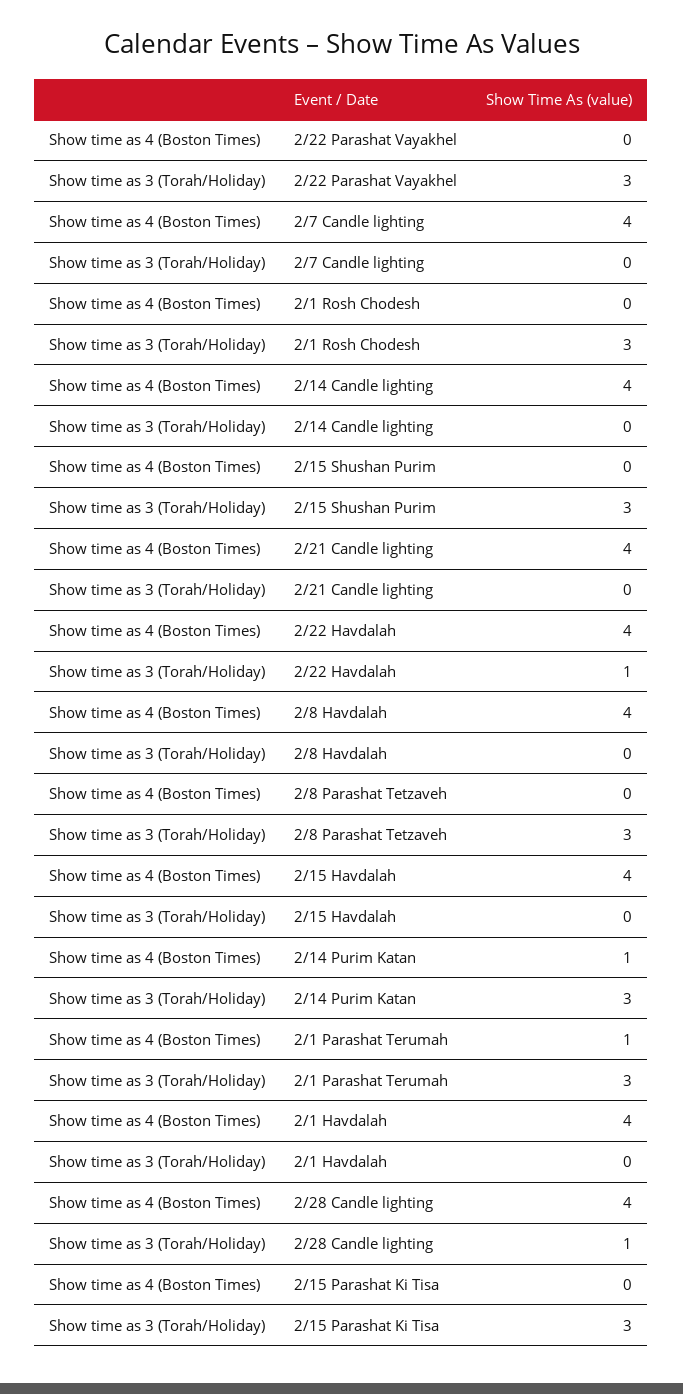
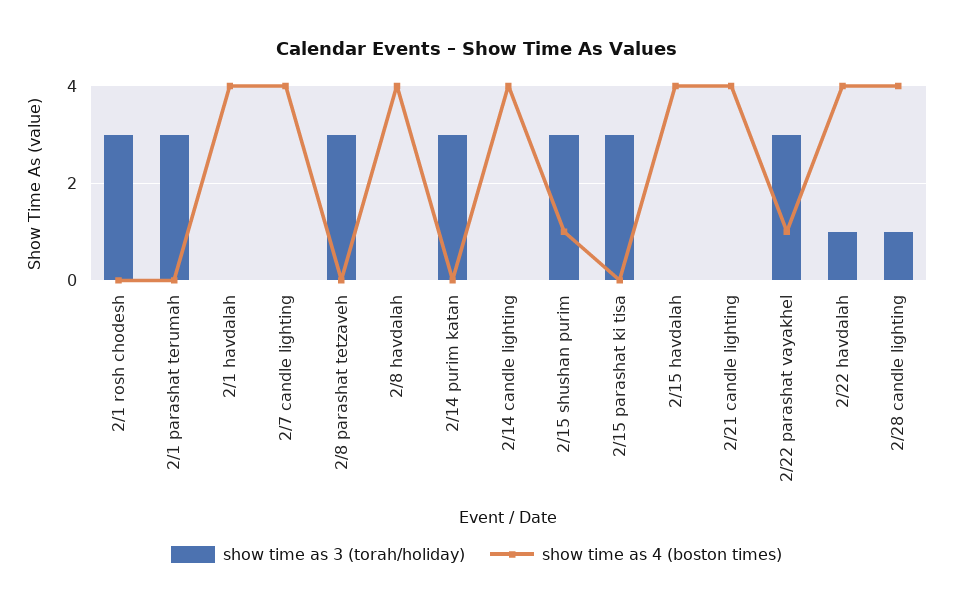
  {
    "Show time as 4 (Boston Times)": {
-     "2/22 Parashat Vayakhel": 0,
+     "2/22 Parashat Vayakhel": 1,
      "2/7 Candle lighting": 4,
      "2/1 Rosh Chodesh": 0,
      "2/14 Candle lighting": 4,
-     "2/15 Shushan Purim": 0,
+     "2/15 Shushan Purim": 1,
      "2/21 Candle lighting": 4,
      "2/22 Havdalah": 4,
      "2/8 Havdalah": 4,
      "2/8 Parashat Tetzaveh": 0,
      "2/15 Havdalah": 4,
-     "2/14 Purim Katan": 1,
+     "2/14 Purim Katan": 0,
-     "2/1 Parashat Terumah": 1,
+     "2/1 Parashat Terumah": 0,
      "2/1 Havdalah": 4,
      "2/28 Candle lighting": 4,
      "2/15 Parashat Ki Tisa": 0
    },
    "Show time as 3 (Torah/Holiday)": {
      "2/22 Parashat Vayakhel": 3,
      "2/7 Candle lighting": 0,
      "2/1 Rosh Chodesh": 3,
      "2/14 Candle lighting": 0,
      "2/15 Shushan Purim": 3,
      "2/21 Candle lighting": 0,
      "2/22 Havdalah": 1,
      "2/8 Havdalah": 0,
      "2/8 Parashat Tetzaveh": 3,
      "2/15 Havdalah": 0,
      "2/14 Purim Katan": 3,
      "2/1 Parashat Terumah": 3,
      "2/1 Havdalah": 0,
      "2/28 Candle lighting": 1,
      "2/15 Parashat Ki Tisa": 3
    }
  }

